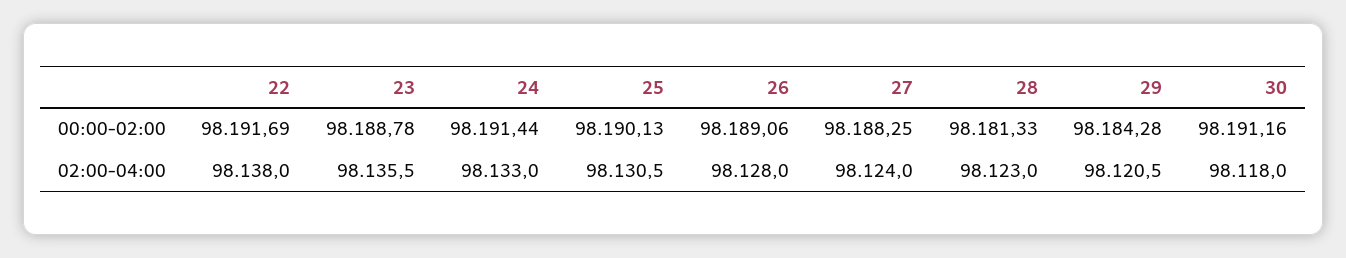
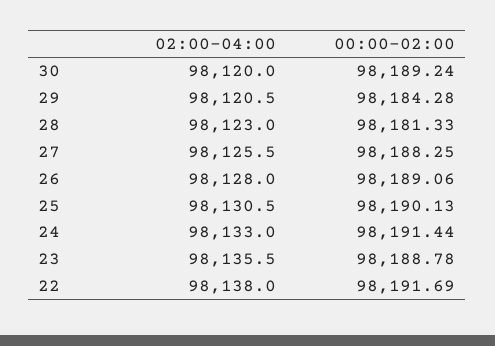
  {
    "22": {
      "00:00-02:00": 98191.69,
      "02:00-04:00": 98138
    },
    "23": {
      "00:00-02:00": 98188.78,
      "02:00-04:00": 98135.5
    },
    "24": {
      "00:00-02:00": 98191.44,
      "02:00-04:00": 98133
    },
    "25": {
      "00:00-02:00": 98190.13,
      "02:00-04:00": 98130.5
    },
    "26": {
      "00:00-02:00": 98189.06,
      "02:00-04:00": 98128
    },
    "27": {
      "00:00-02:00": 98188.25,
-     "02:00-04:00": 98124
+     "02:00-04:00": 98125.5
    },
    "28": {
      "00:00-02:00": 98181.33,
      "02:00-04:00": 98123
    },
    "29": {
      "00:00-02:00": 98184.28,
      "02:00-04:00": 98120.5
    },
    "30": {
-     "00:00-02:00": 98191.16,
+     "00:00-02:00": 98189.24,
-     "02:00-04:00": 98118
+     "02:00-04:00": 98120
    }
  }

